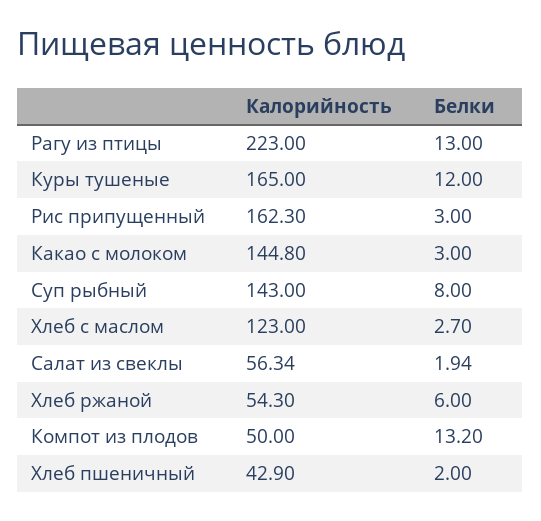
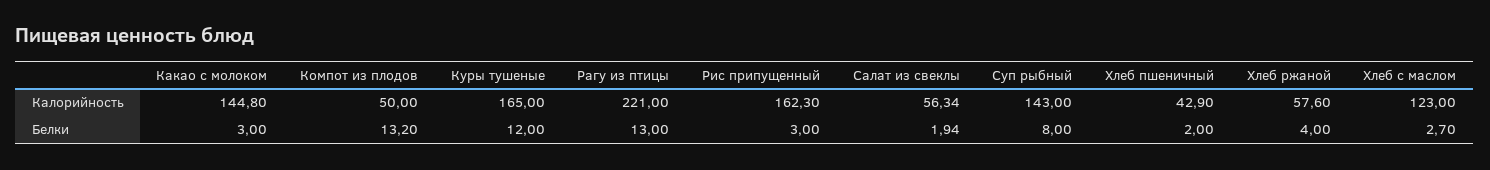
  {
    "Калорийность": {
-     "Рагу из птицы": 223,
+     "Рагу из птицы": 221,
      "Куры тушеные": 165,
      "Рис припущенный": 162.3,
      "Какао с молоком": 144.8,
      "Суп рыбный": 143,
      "Хлеб с маслом": 123,
      "Салат из свеклы": 56.34,
-     "Хлеб ржаной": 54.3,
+     "Хлеб ржаной": 57.6,
      "Компот из плодов": 50,
      "Хлеб пшеничный": 42.9
    },
    "Белки": {
      "Рагу из птицы": 13,
      "Куры тушеные": 12,
      "Рис припущенный": 3,
      "Какао с молоком": 3,
      "Суп рыбный": 8,
      "Хлеб с маслом": 2.7,
      "Салат из свеклы": 1.94,
-     "Хлеб ржаной": 6,
+     "Хлеб ржаной": 4,
      "Компот из плодов": 13.2,
      "Хлеб пшеничный": 2
    }
  }

